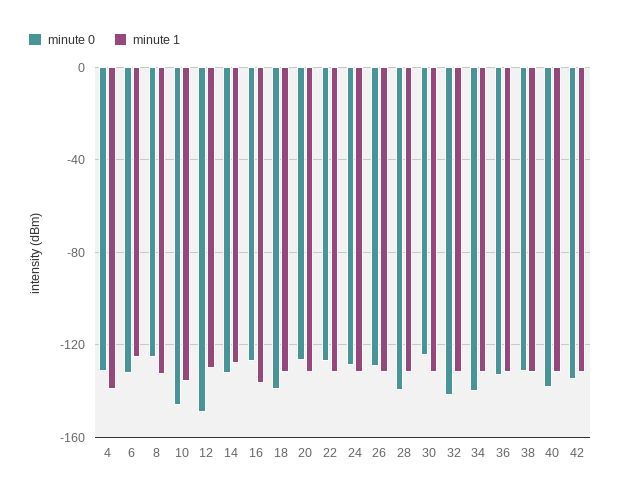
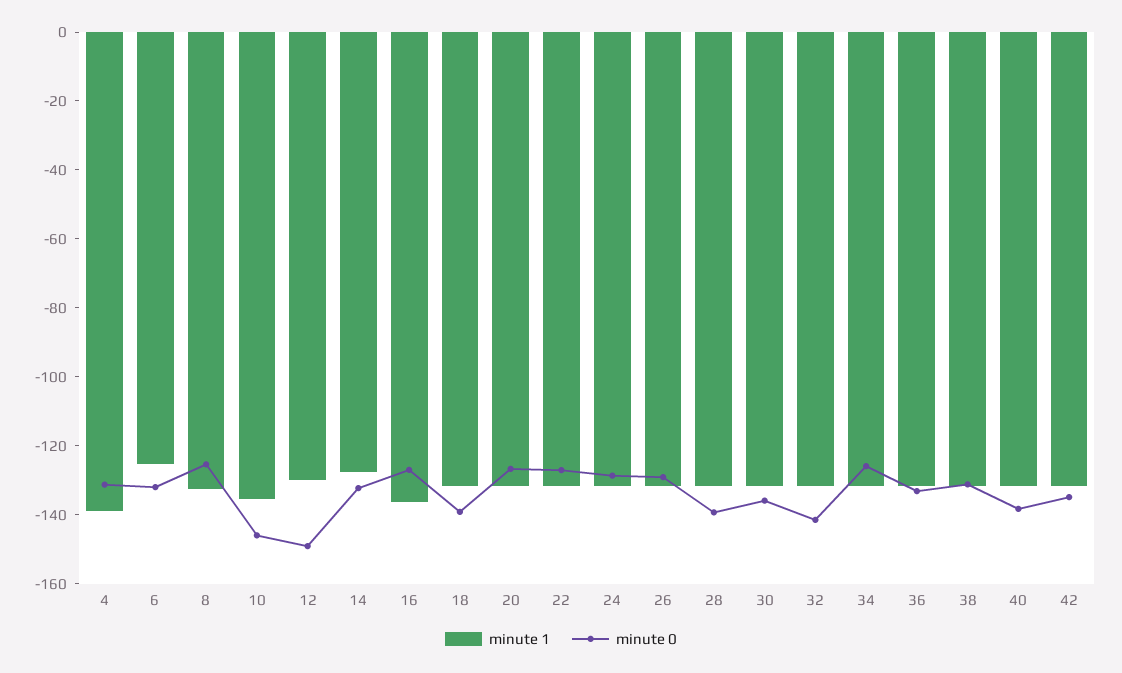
  {
    "minute 0": {
      "4": -130,
      "6": -130,
      "8": -125,
      "10": -145,
      "12": -150,
      "14": -130,
      "16": -125,
      "18": -140,
      "20": -125,
      "22": -125,
      "24": -130,
      "26": -130,
      "28": -140,
-     "30": -125,
+     "30": -135,
      "32": -140,
-     "34": -140,
+     "34": -125,
      "36": -135,
      "38": -130,
      "40": -140,
      "42": -135
    },
    "minute 1": {
      "4": -140,
      "6": -125,
      "8": -135,
      "10": -135,
      "12": -130,
      "14": -130,
      "16": -135,
      "18": -130,
      "20": -130,
      "22": -130,
      "24": -130,
      "26": -130,
      "28": -130,
      "30": -130,
      "32": -130,
      "34": -130,
      "36": -130,
      "38": -130,
      "40": -130,
      "42": -130
    }
  }

